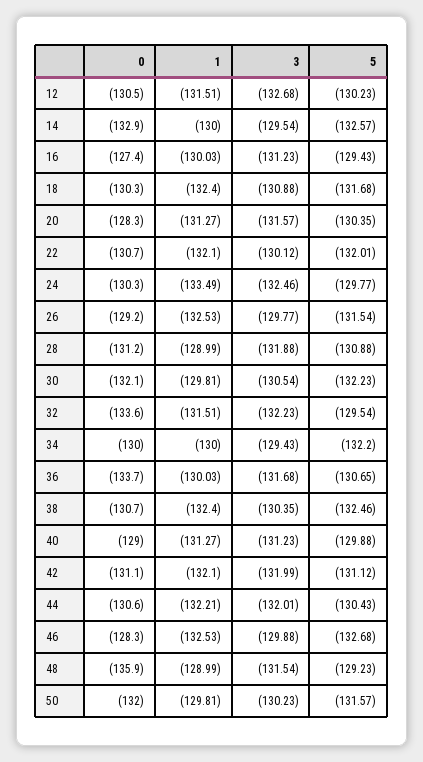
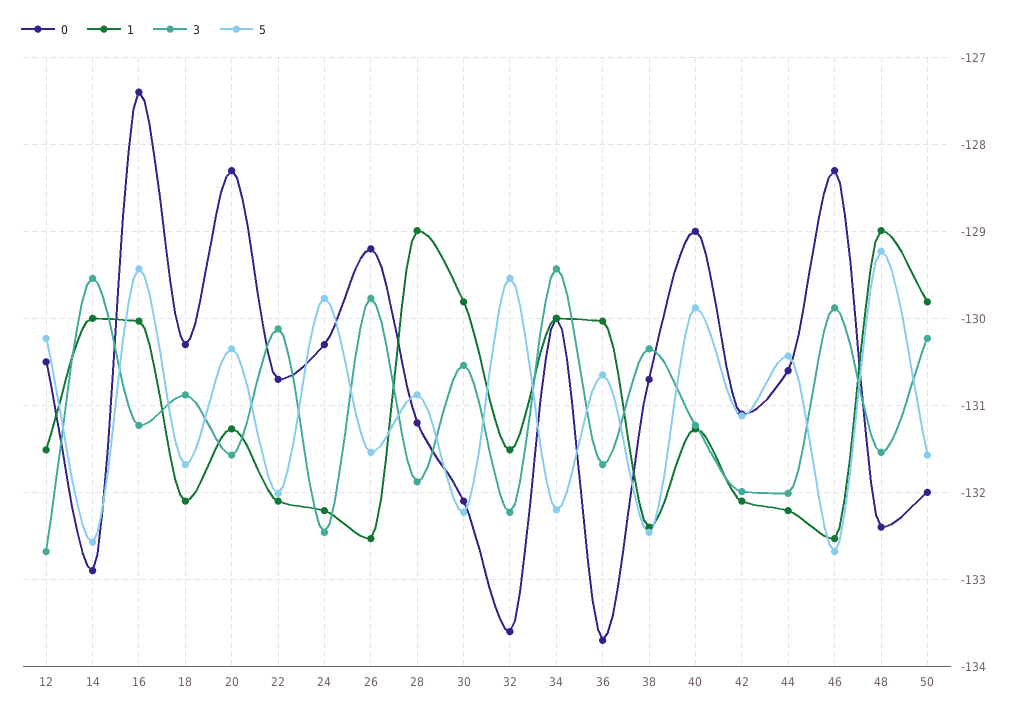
  {
    "0": {
      "12": -130.5,
      "14": -132.9,
      "16": -127.4,
      "18": -130.3,
      "20": -128.3,
      "22": -130.7,
      "24": -130.3,
      "26": -129.2,
      "28": -131.2,
      "30": -132.1,
      "32": -133.6,
      "34": -130,
      "36": -133.7,
      "38": -130.7,
      "40": -129,
      "42": -131.1,
      "44": -130.6,
      "46": -128.3,
-     "48": -135.9,
+     "48": -132.4,
      "50": -132
    },
    "1": {
      "12": -131.51,
      "14": -130,
      "16": -130.03,
-     "18": -132.4,
+     "18": -132.1,
      "20": -131.27,
      "22": -132.1,
-     "24": -133.49,
+     "24": -132.2,
      "26": -132.53,
      "28": -128.99,
      "30": -129.81,
      "32": -131.51,
      "34": -130,
      "36": -130.03,
      "38": -132.4,
      "40": -131.27,
      "42": -132.1,
      "44": -132.21,
      "46": -132.53,
      "48": -128.99,
      "50": -129.81
    },
    "3": {
      "12": -132.68,
      "14": -129.54,
      "16": -131.23,
      "18": -130.88,
      "20": -131.57,
      "22": -130.12,
      "24": -132.46,
      "26": -129.77,
      "28": -131.88,
      "30": -130.54,
      "32": -132.23,
      "34": -129.43,
      "36": -131.68,
      "38": -130.35,
      "40": -131.23,
      "42": -131.99,
      "44": -132.01,
      "46": -129.88,
      "48": -131.54,
      "50": -130.23
    },
    "5": {
      "12": -130.23,
      "14": -132.57,
      "16": -129.43,
      "18": -131.68,
      "20": -130.35,
      "22": -132.01,
      "24": -129.77,
      "26": -131.54,
      "28": -130.88,
      "30": -132.23,
      "32": -129.54,
      "34": -132.2,
      "36": -130.65,
      "38": -132.46,
      "40": -129.88,
      "42": -131.12,
      "44": -130.43,
      "46": -132.68,
      "48": -129.23,
      "50": -131.57
    }
  }

